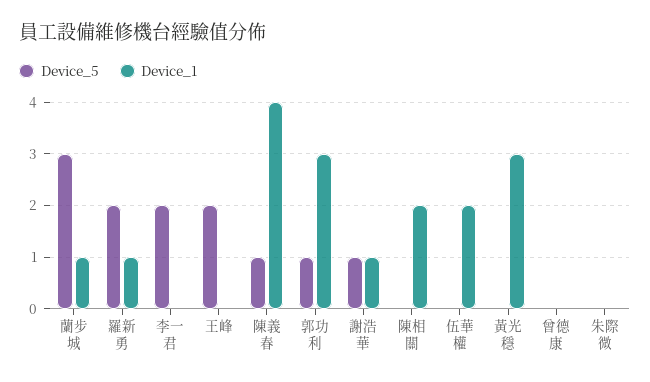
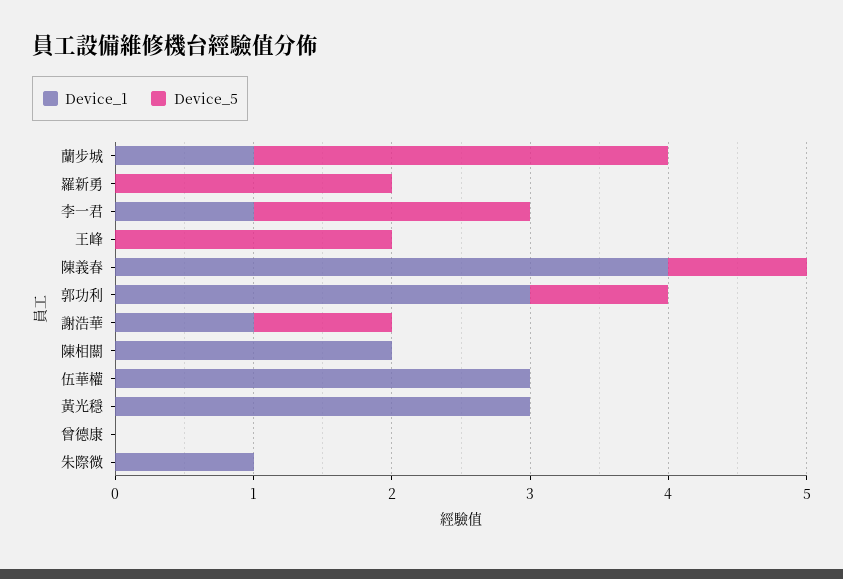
  {
    "Device_5": {
      "蘭步城": 3,
      "羅新勇": 2,
      "李一君": 2,
      "王峰": 2,
      "陳義春": 1,
      "郭功利": 1,
      "謝浩華": 1,
      "陳相關": 0,
      "伍華權": 0,
      "黃光穩": 0,
      "曾德康": 0,
      "朱際微": 0
    },
    "Device_1": {
      "蘭步城": 1,
-     "羅新勇": 1,
+     "羅新勇": 0,
-     "李一君": 0,
+     "李一君": 1,
      "王峰": 0,
      "陳義春": 4,
      "郭功利": 3,
      "謝浩華": 1,
      "陳相關": 2,
-     "伍華權": 2,
+     "伍華權": 3,
      "黃光穩": 3,
      "曾德康": 0,
-     "朱際微": 0
+     "朱際微": 1
    }
  }

